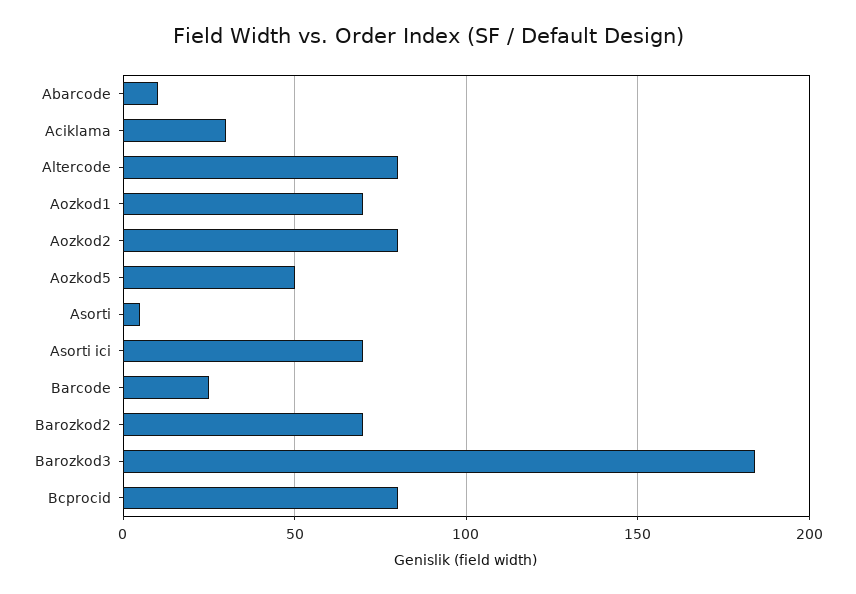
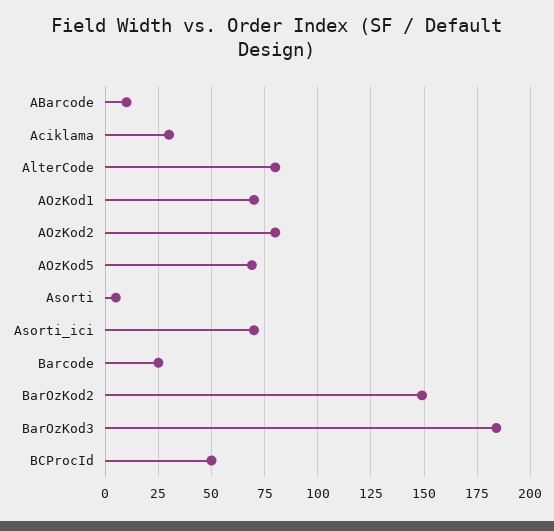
  {
    "Abarcode": 10,
    "Aciklama": 30,
    "Altercode": 80,
    "Aozkod1": 70,
    "Aozkod2": 80,
-   "Aozkod5": 50,
+   "Aozkod5": 70,
    "Asorti": 5,
    "Asorti ici": 70,
    "Barcode": 25,
-   "Barozkod2": 70,
+   "Barozkod2": 150,
    "Barozkod3": 185,
-   "Bcprocid": 80
+   "Bcprocid": 50
  }

